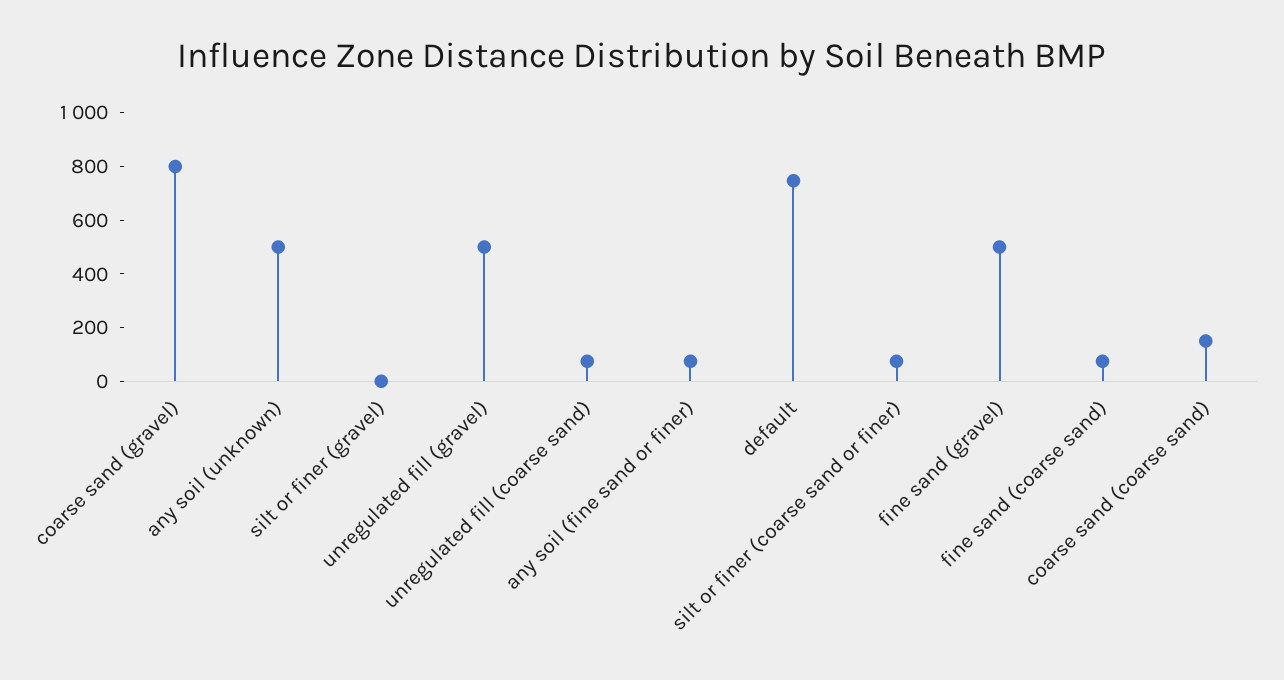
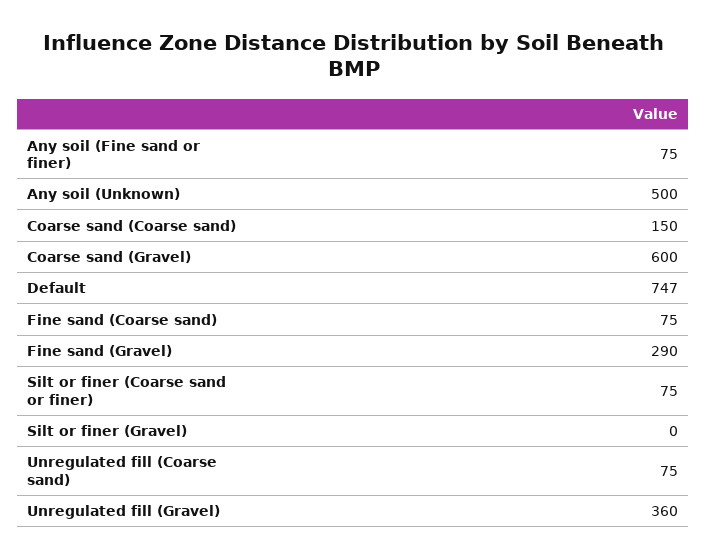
  {
-   "coarse sand (gravel)": 800,
+   "coarse sand (gravel)": 600,
    "any soil (unknown)": 500,
    "silt or finer (gravel)": 0,
-   "unregulated fill (gravel)": 500,
+   "unregulated fill (gravel)": 360,
    "unregulated fill (coarse sand)": 75,
    "any soil (fine sand or finer)": 75,
    "default": 747,
    "silt or finer (coarse sand or finer)": 75,
-   "fine sand (gravel)": 500,
+   "fine sand (gravel)": 290,
    "fine sand (coarse sand)": 75,
    "coarse sand (coarse sand)": 150
  }

